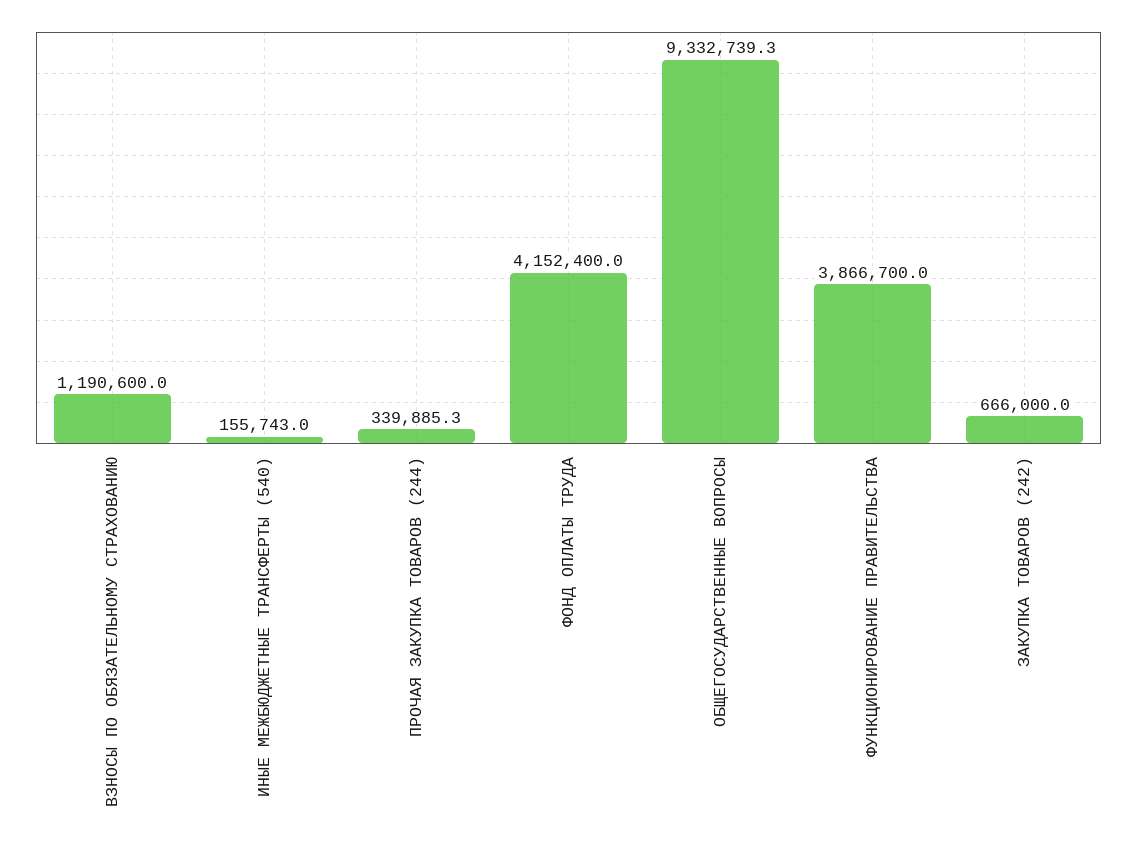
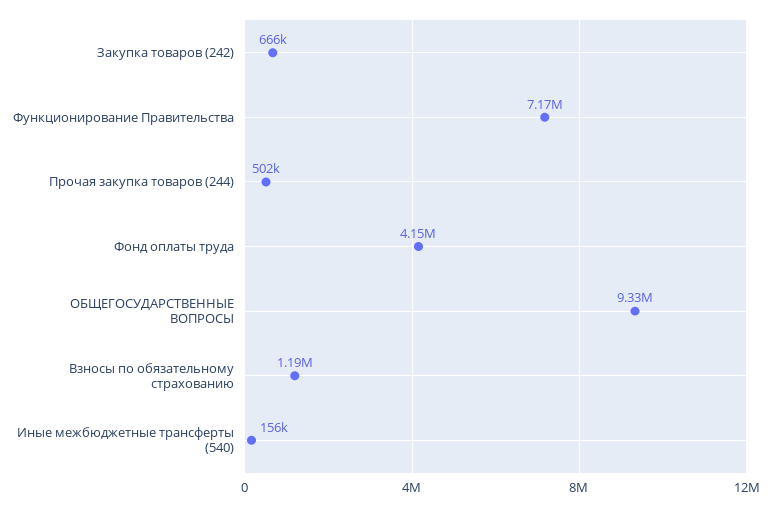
  {
    "ВЗНОСЫ ПО ОБЯЗАТЕЛЬНОМУ СТРАХОВАНИЮ": 1190600,
    "ИНЫЕ МЕЖБЮДЖЕТНЫЕ ТРАНСФЕРТЫ (540)": 155743,
-   "ПРОЧАЯ ЗАКУПКА ТОВАРОВ (244)": 339885.3,
+   "ПРОЧАЯ ЗАКУПКА ТОВАРОВ (244)": 502000,
    "ФОНД ОПЛАТЫ ТРУДА": 4152400,
    "ОБЩЕГОСУДАРСТВЕННЫЕ ВОПРОСЫ": 9332739.3,
-   "ФУНКЦИОНИРОВАНИЕ ПРАВИТЕЛЬСТВА": 3866700,
+   "ФУНКЦИОНИРОВАНИЕ ПРАВИТЕЛЬСТВА": 7170000,
    "ЗАКУПКА ТОВАРОВ (242)": 666000
  }

